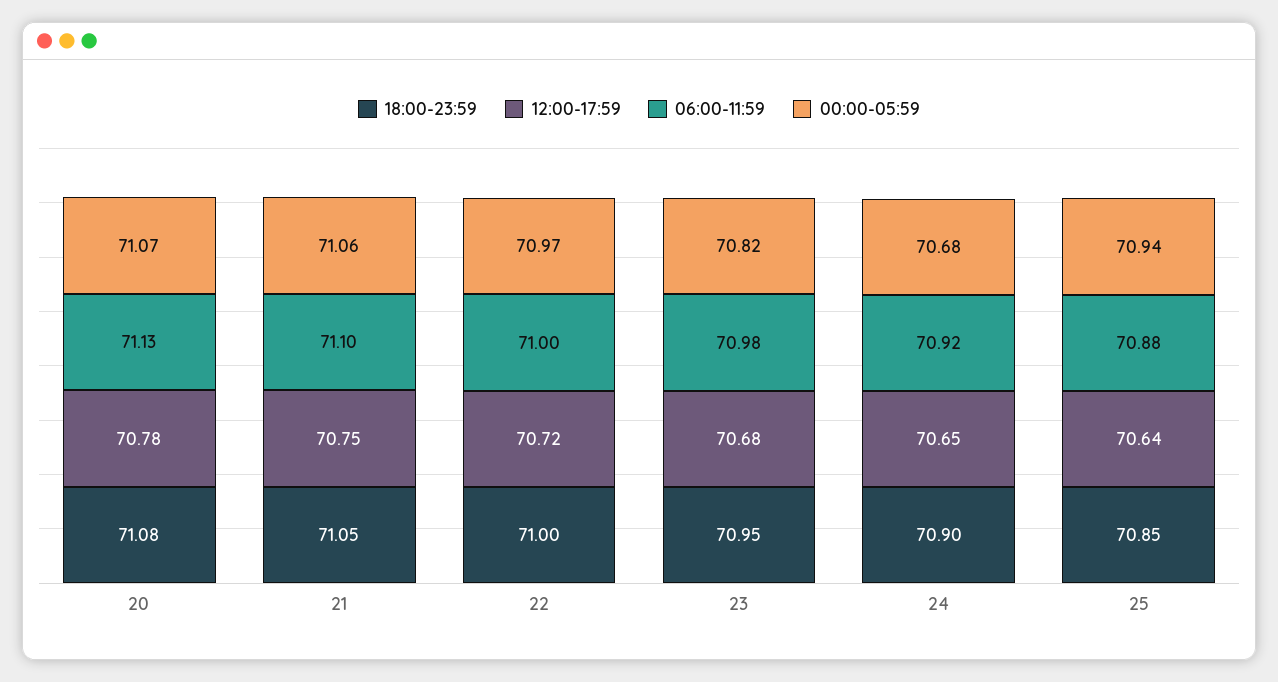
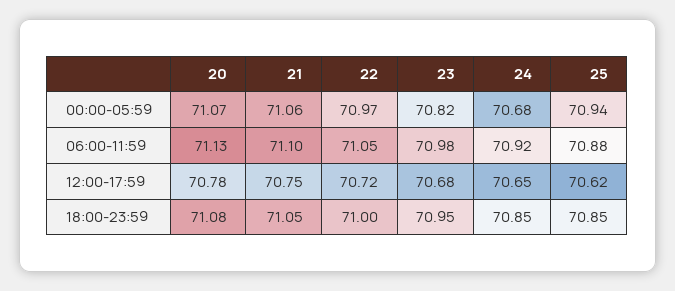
  {
    "18:00-23:59": {
      "20": 71.08,
      "21": 71.05,
      "22": 71,
      "23": 70.95,
-     "24": 70.9,
+     "24": 70.85,
      "25": 70.85
    },
    "12:00-17:59": {
      "20": 70.78,
      "21": 70.75,
      "22": 70.72,
      "23": 70.68,
      "24": 70.65,
-     "25": 70.64
+     "25": 70.62
    },
    "06:00-11:59": {
      "20": 71.13,
      "21": 71.1,
-     "22": 71,
+     "22": 71.05,
      "23": 70.98,
      "24": 70.92,
      "25": 70.88
    },
    "00:00-05:59": {
      "20": 71.07,
      "21": 71.06,
      "22": 70.97,
      "23": 70.82,
      "24": 70.68,
      "25": 70.94
    }
  }

